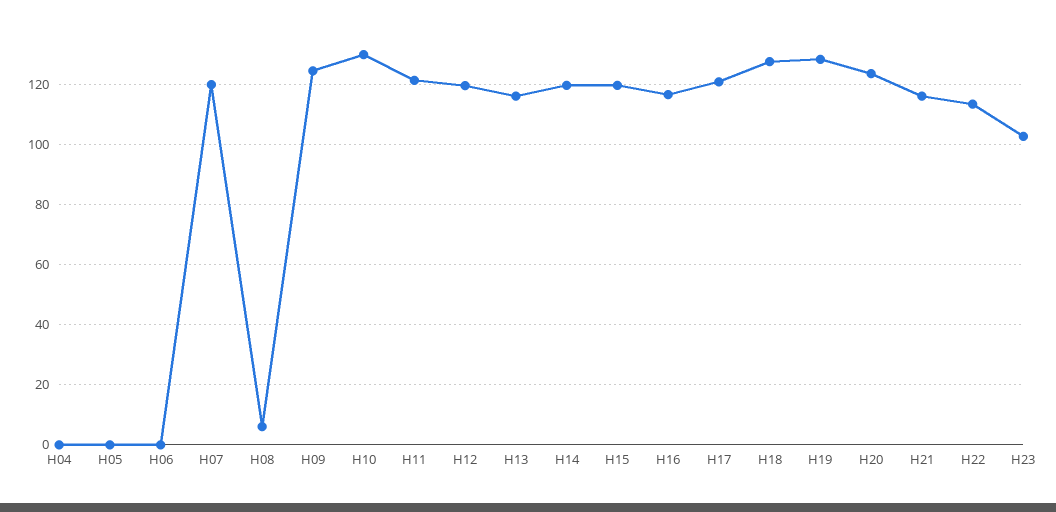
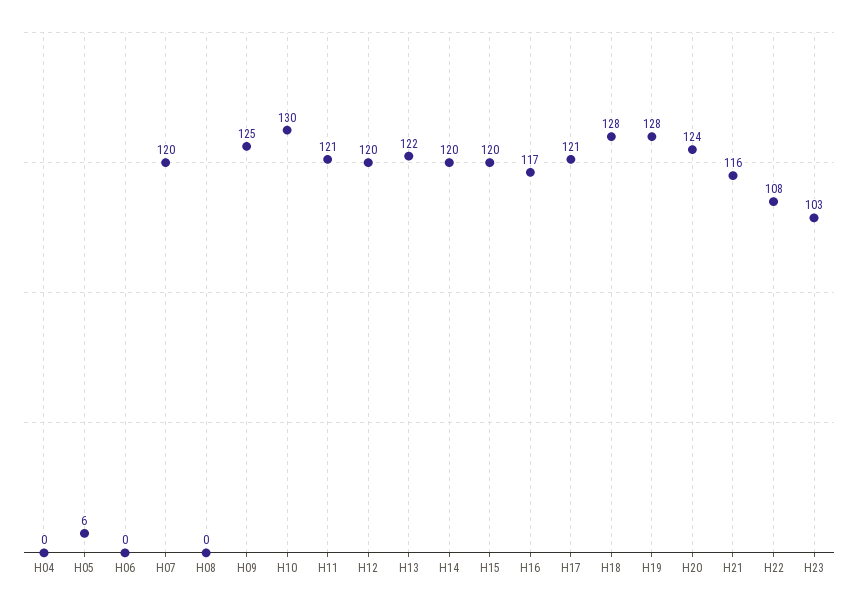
  {
    "H04": 0,
-   "H05": 0,
+   "H05": 6,
    "H06": 0,
    "H07": 120,
-   "H08": 6,
+   "H08": 0,
    "H09": 125,
    "H10": 130,
    "H11": 121,
    "H12": 120,
-   "H13": 116,
+   "H13": 122,
    "H14": 120,
    "H15": 120,
    "H16": 117,
    "H17": 121,
    "H18": 128,
    "H19": 128,
    "H20": 124,
    "H21": 116,
-   "H22": 114,
+   "H22": 108,
    "H23": 103
  }

